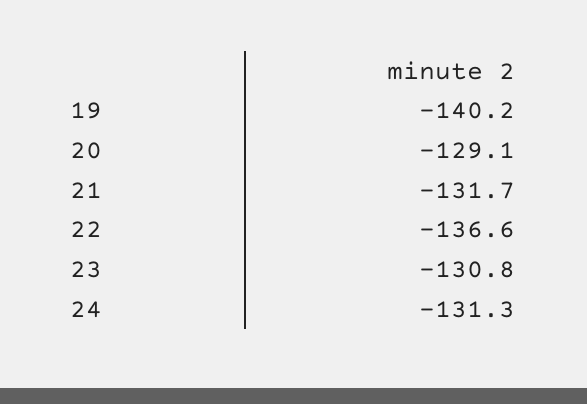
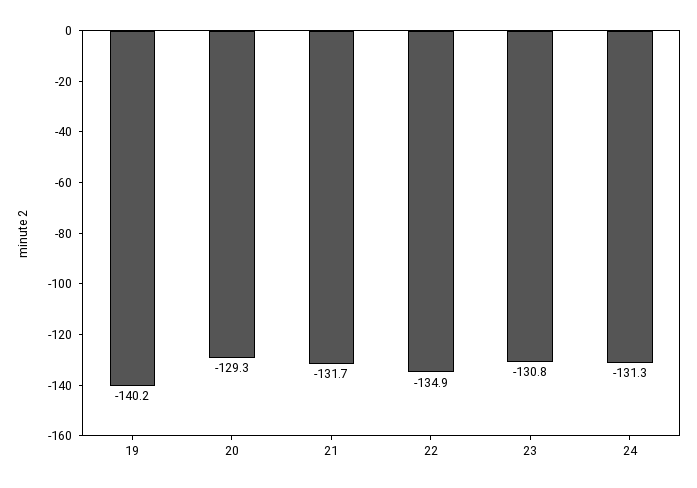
  {
    "19": -140.2,
-   "20": -129.1,
+   "20": -129.3,
    "21": -131.7,
-   "22": -136.6,
+   "22": -134.9,
    "23": -130.8,
    "24": -131.3
  }

